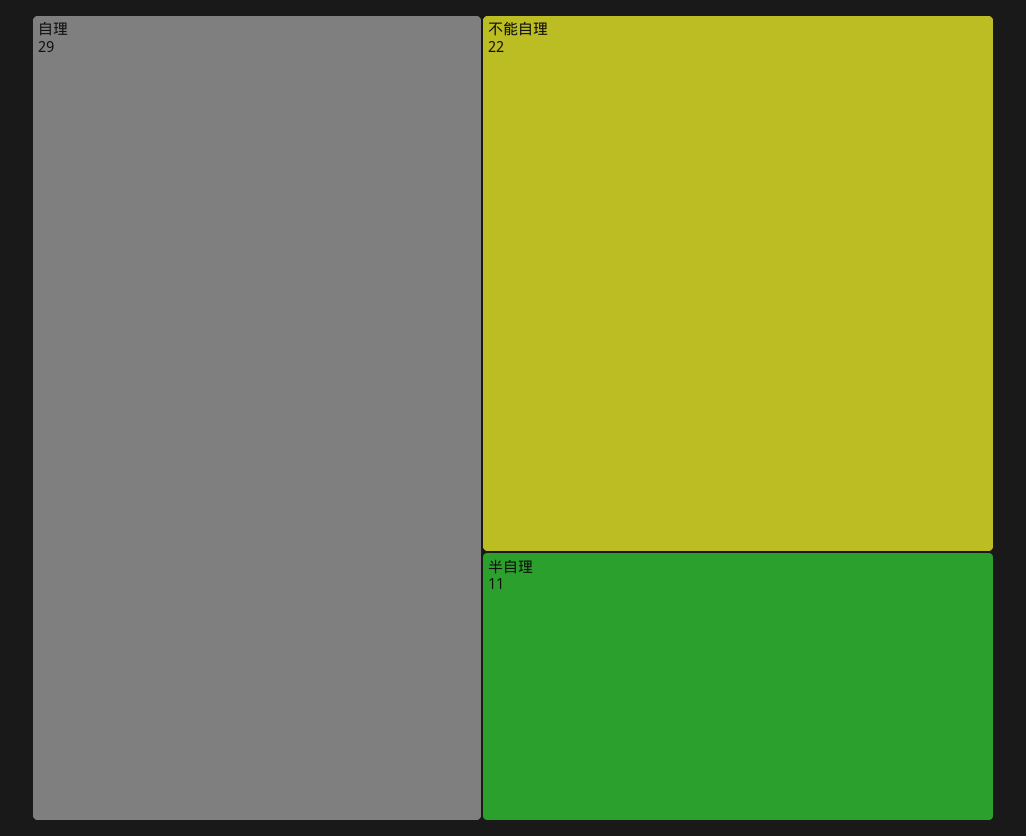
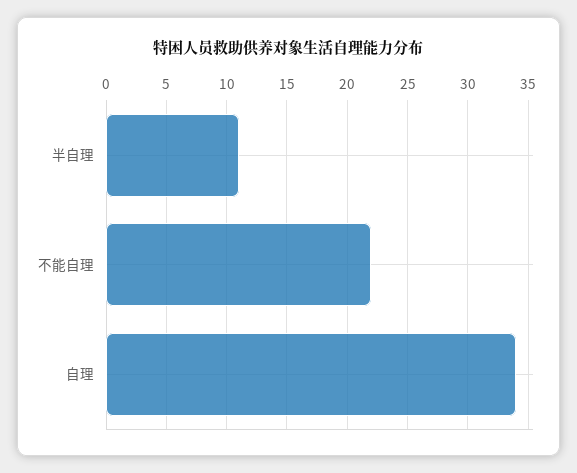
  {
-   "自理": 29,
+   "自理": 34,
    "不能自理": 22,
    "半自理": 11
  }

